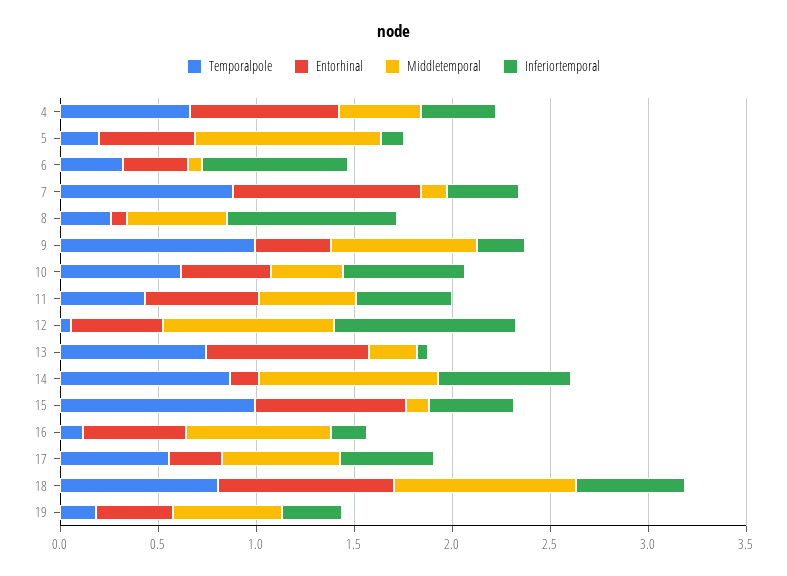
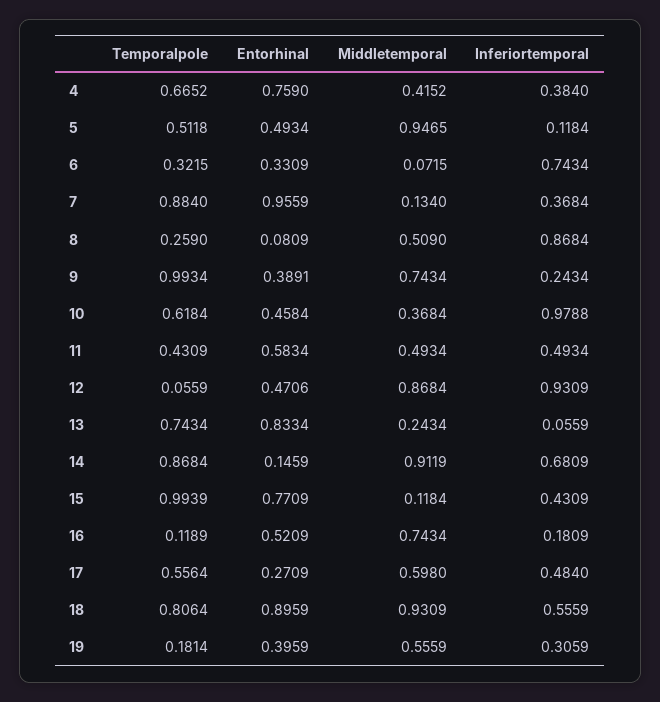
  {
    "Temporalpole": {
      "4": 0.6652,
-     "5": 0.2,
+     "5": 0.5118,
      "6": 0.3215,
      "7": 0.884,
      "8": 0.259,
      "9": 0.9934,
      "10": 0.6184,
      "11": 0.4309,
      "12": 0.0559,
      "13": 0.7434,
      "14": 0.8684,
      "15": 0.9939,
      "16": 0.1189,
      "17": 0.5564,
      "18": 0.8064,
      "19": 0.1814
    },
    "Entorhinal": {
      "4": 0.759,
      "5": 0.4934,
      "6": 0.3309,
      "7": 0.9559,
      "8": 0.0809,
      "9": 0.3891,
      "10": 0.4584,
      "11": 0.5834,
      "12": 0.4706,
      "13": 0.8334,
      "14": 0.1459,
      "15": 0.7709,
      "16": 0.5209,
      "17": 0.2709,
      "18": 0.8959,
      "19": 0.3959
    },
    "Middletemporal": {
      "4": 0.4152,
      "5": 0.9465,
      "6": 0.0715,
      "7": 0.134,
      "8": 0.509,
      "9": 0.7434,
      "10": 0.3684,
      "11": 0.4934,
      "12": 0.8684,
      "13": 0.2434,
      "14": 0.9119,
      "15": 0.1184,
      "16": 0.7434,
      "17": 0.598,
      "18": 0.9309,
      "19": 0.5559
    },
    "Inferiortemporal": {
      "4": 0.384,
      "5": 0.1184,
      "6": 0.7434,
      "7": 0.3684,
      "8": 0.8684,
      "9": 0.2434,
-     "10": 0.6,
+     "10": 0.9788,
      "11": 0.4934,
      "12": 0.9309,
      "13": 0.0559,
      "14": 0.6809,
      "15": 0.4309,
      "16": 0.1809,
      "17": 0.484,
      "18": 0.5559,
      "19": 0.3059
    }
  }

